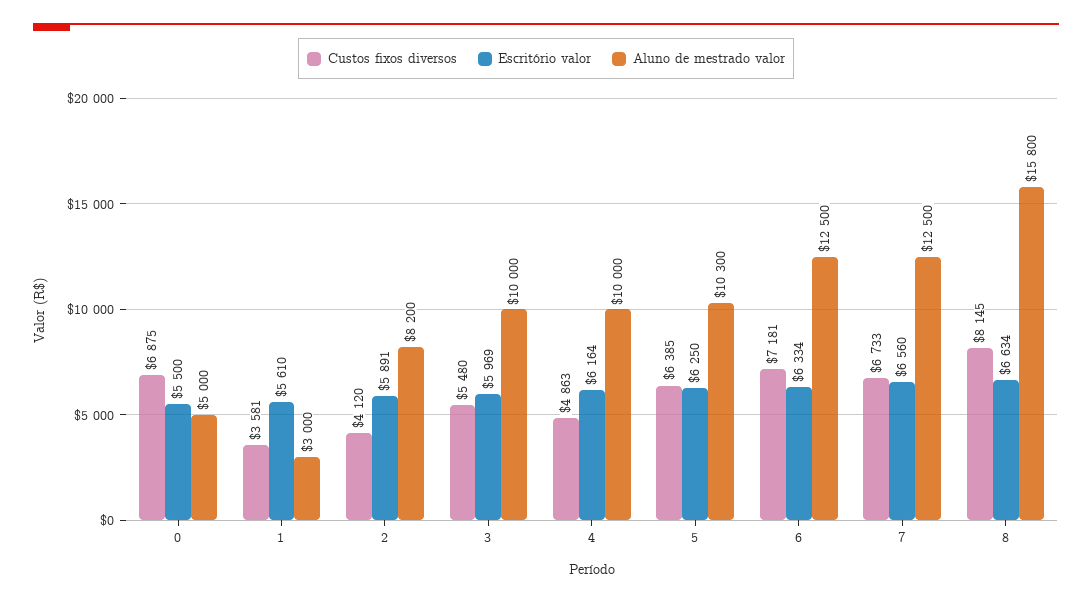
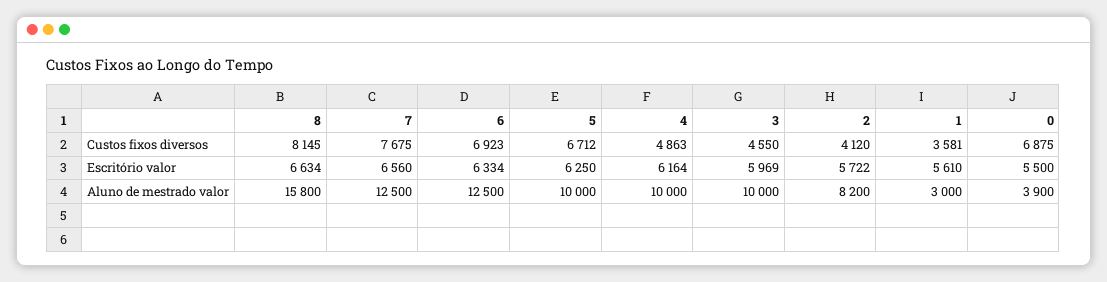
  {
    "Custos fixos diversos": {
      "0": 6875,
      "1": 3581,
      "2": 4120,
-     "3": 5480,
+     "3": 4550,
      "4": 4863,
-     "5": 6385,
+     "5": 6712,
-     "6": 7181,
+     "6": 6923,
-     "7": 6733,
+     "7": 7675,
      "8": 8145
    },
    "Escritório valor": {
      "0": 5500,
      "1": 5610,
-     "2": 5891,
+     "2": 5722,
      "3": 5969,
      "4": 6164,
      "5": 6250,
      "6": 6334,
      "7": 6560,
      "8": 6634
    },
    "Aluno de mestrado valor": {
-     "0": 5000,
+     "0": 3900,
      "1": 3000,
      "2": 8200,
      "3": 10000,
      "4": 10000,
-     "5": 10300,
+     "5": 10000,
      "6": 12500,
      "7": 12500,
      "8": 15800
    }
  }

